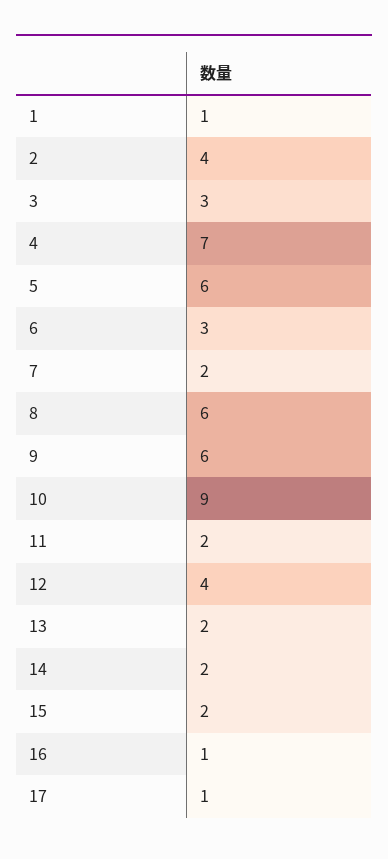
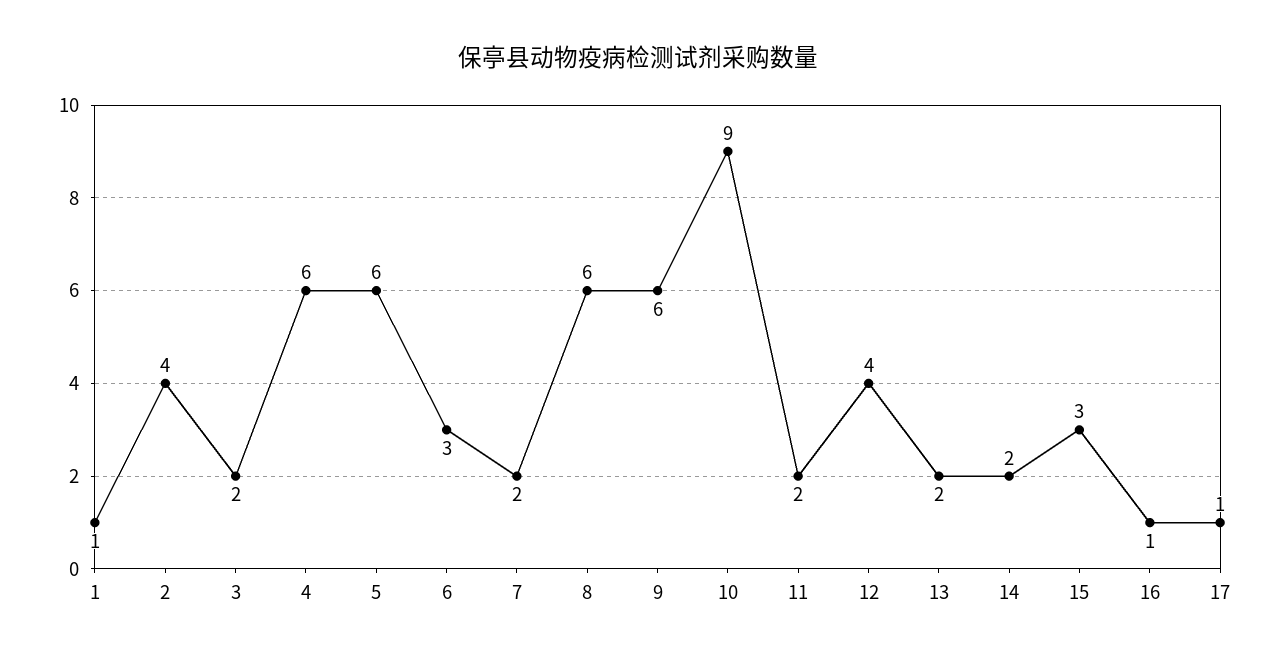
  {
    "1": 1,
    "2": 4,
-   "3": 3,
+   "3": 2,
-   "4": 7,
+   "4": 6,
    "5": 6,
    "6": 3,
    "7": 2,
    "8": 6,
    "9": 6,
    "10": 9,
    "11": 2,
    "12": 4,
    "13": 2,
    "14": 2,
-   "15": 2,
+   "15": 3,
    "16": 1,
    "17": 1
  }

